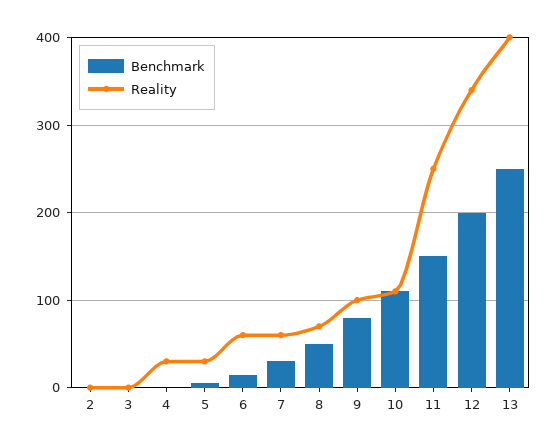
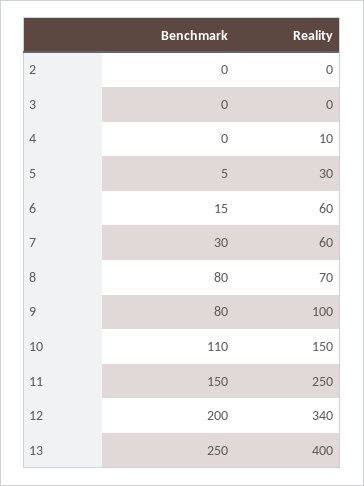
  {
    "Benchmark": {
      "2": 0,
      "3": 0,
      "4": 0,
      "5": 5,
      "6": 15,
      "7": 30,
-     "8": 50,
+     "8": 80,
      "9": 80,
      "10": 110,
      "11": 150,
      "12": 200,
      "13": 250
    },
    "Reality": {
      "2": 0,
      "3": 0,
-     "4": 30,
+     "4": 10,
      "5": 30,
      "6": 60,
      "7": 60,
      "8": 70,
      "9": 100,
-     "10": 110,
+     "10": 150,
      "11": 250,
      "12": 340,
      "13": 400
    }
  }

